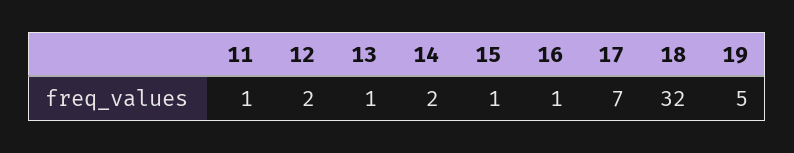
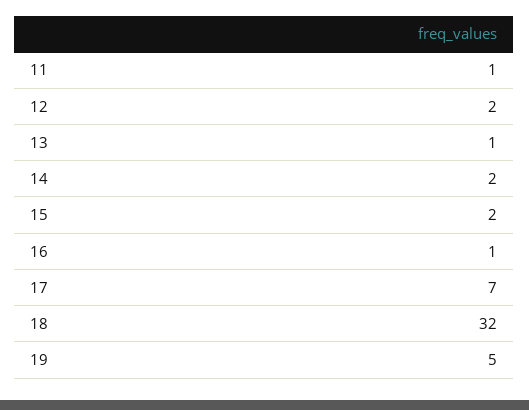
  {
    "11": 1,
    "12": 2,
    "13": 1,
    "14": 2,
-   "15": 1,
+   "15": 2,
    "16": 1,
    "17": 7,
    "18": 32,
    "19": 5
  }

